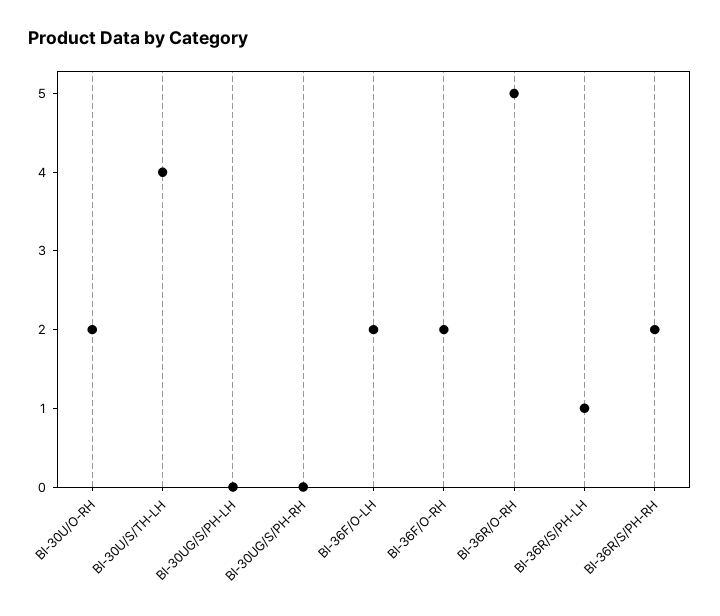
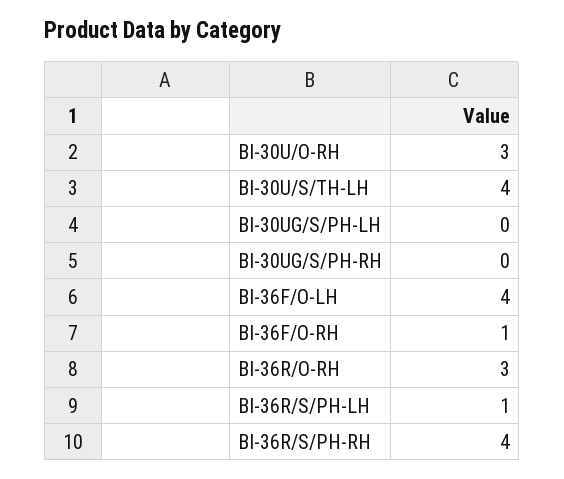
  {
-   "BI-30U/O-RH": 2,
+   "BI-30U/O-RH": 3,
    "BI-30U/S/TH-LH": 4,
    "BI-30UG/S/PH-LH": 0,
    "BI-30UG/S/PH-RH": 0,
-   "BI-36F/O-LH": 2,
+   "BI-36F/O-LH": 4,
-   "BI-36F/O-RH": 2,
+   "BI-36F/O-RH": 1,
-   "BI-36R/O-RH": 5,
+   "BI-36R/O-RH": 3,
    "BI-36R/S/PH-LH": 1,
-   "BI-36R/S/PH-RH": 2
+   "BI-36R/S/PH-RH": 4
  }

